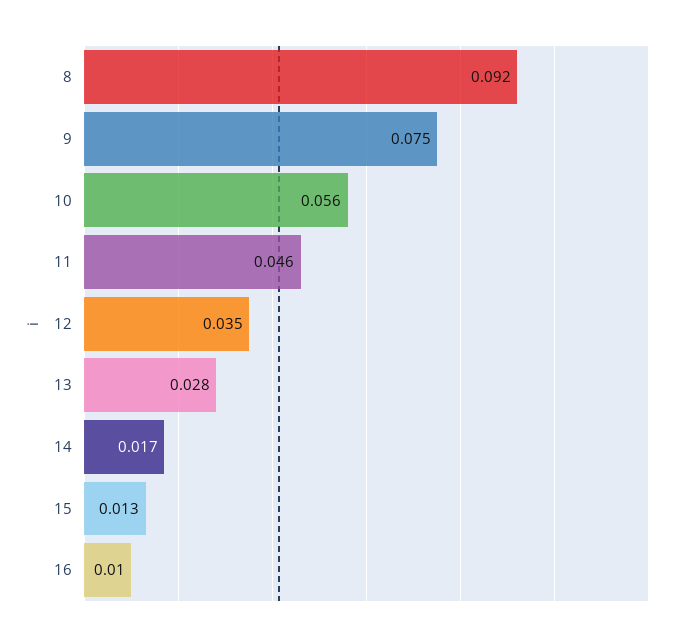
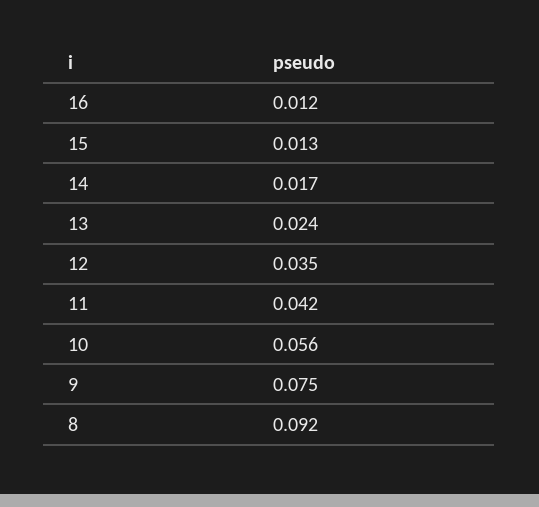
  {
    "8": 0.092,
    "9": 0.075,
    "10": 0.056,
-   "11": 0.046,
+   "11": 0.042,
    "12": 0.035,
-   "13": 0.028,
+   "13": 0.024,
    "14": 0.017,
    "15": 0.013,
-   "16": 0.01
+   "16": 0.012
  }

